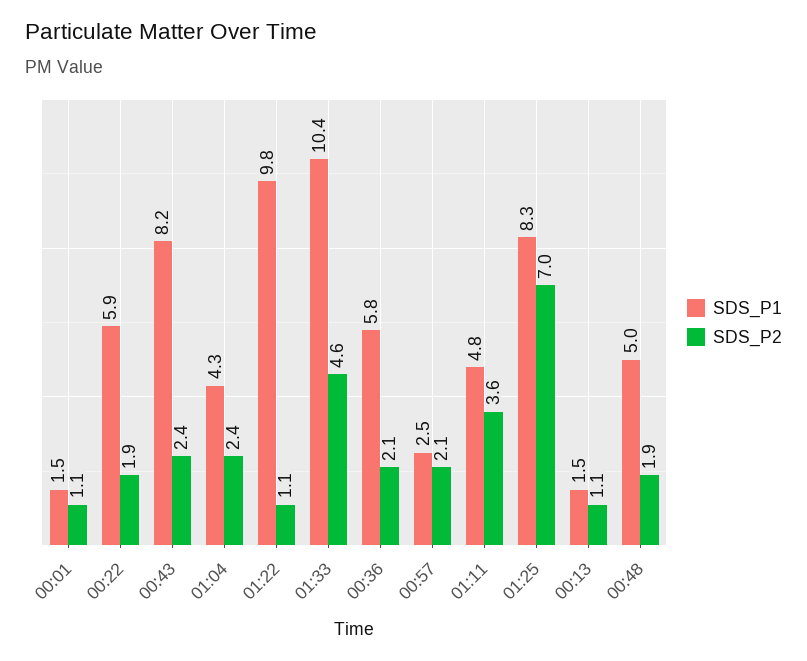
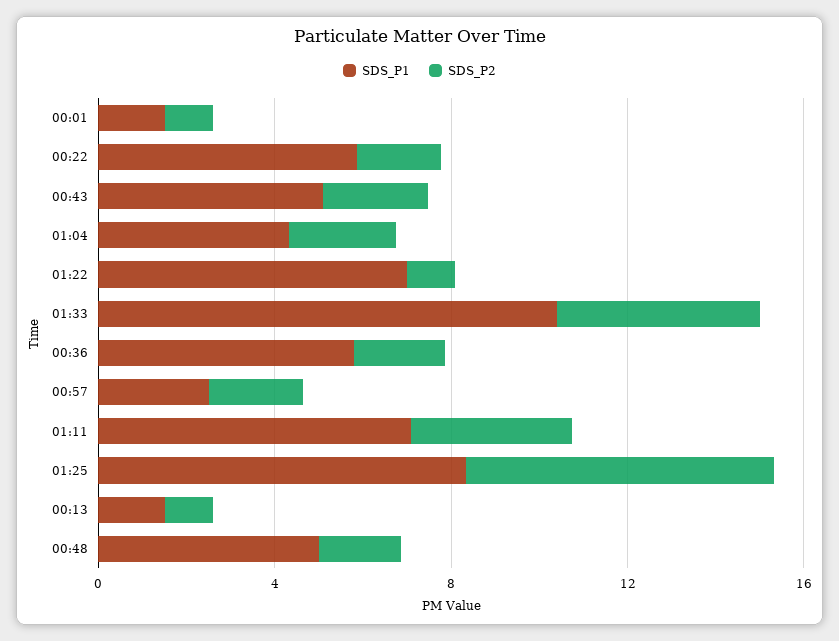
  {
    "SDS_P1": {
      "00:01": 1.5,
      "00:22": 5.9,
-     "00:43": 8.2,
+     "00:43": 5,
      "01:04": 4.3,
-     "01:22": 9.8,
+     "01:22": 7,
      "01:33": 10.4,
      "00:36": 5.8,
      "00:57": 2.5,
-     "01:11": 4.8,
+     "01:11": 7,
      "01:25": 8.3,
      "00:13": 1.5,
      "00:48": 5
    },
    "SDS_P2": {
      "00:01": 1.1,
      "00:22": 1.9,
      "00:43": 2.4,
      "01:04": 2.4,
      "01:22": 1.1,
      "01:33": 4.6,
      "00:36": 2.1,
      "00:57": 2.1,
      "01:11": 3.6,
      "01:25": 7,
      "00:13": 1.1,
      "00:48": 1.9
    }
  }

